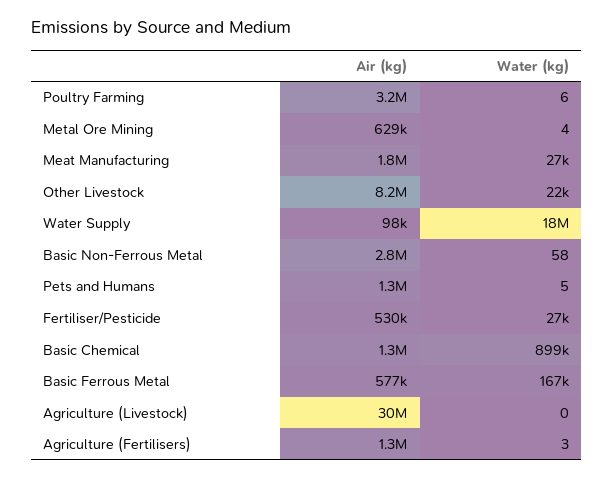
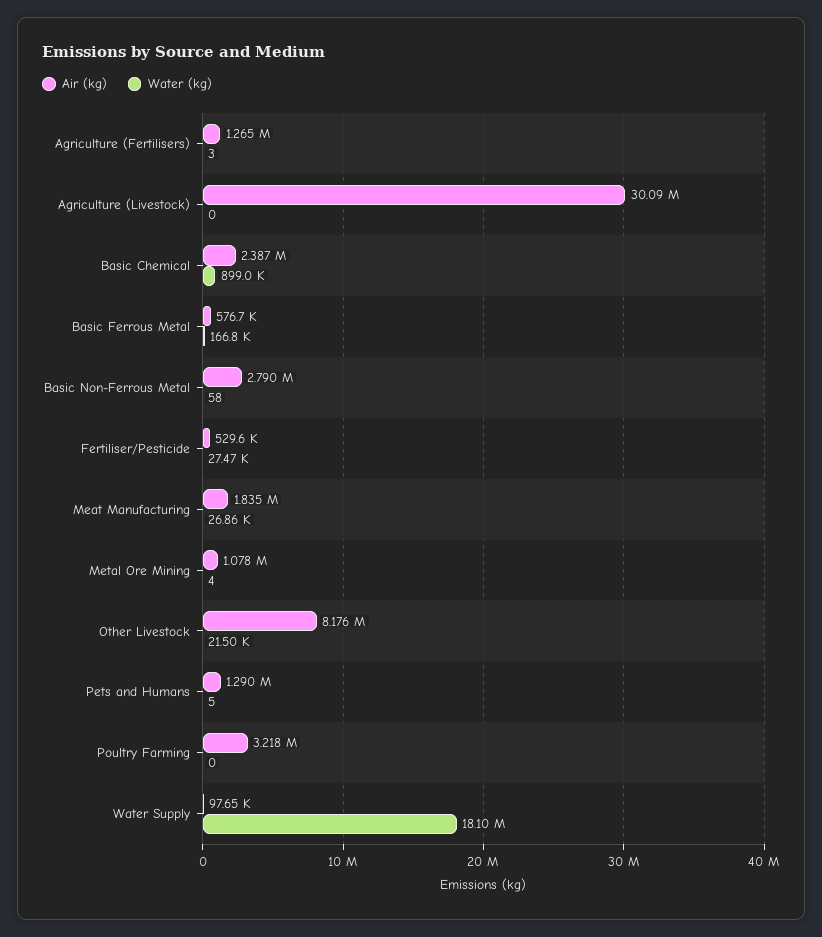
  {
    "Air (kg)": {
      "Poultry Farming": 3218000,
-     "Metal Ore Mining": 629000,
+     "Metal Ore Mining": 1078000,
      "Meat Manufacturing": 1835000,
      "Other Livestock": 8176000,
      "Water Supply": 97650,
      "Basic Non-Ferrous Metal": 2790000,
      "Pets and Humans": 1290000,
      "Fertiliser/Pesticide": 529600,
-     "Basic Chemical": 1300000,
+     "Basic Chemical": 2387000,
      "Basic Ferrous Metal": 576700,
      "Agriculture (Livestock)": 30090000,
      "Agriculture (Fertilisers)": 1265000
    },
    "Water (kg)": {
-     "Poultry Farming": 6,
+     "Poultry Farming": 0,
      "Metal Ore Mining": 4,
      "Meat Manufacturing": 26860,
      "Other Livestock": 21500,
      "Water Supply": 18100000,
      "Basic Non-Ferrous Metal": 58,
      "Pets and Humans": 5,
      "Fertiliser/Pesticide": 27470,
      "Basic Chemical": 899000,
      "Basic Ferrous Metal": 166800,
      "Agriculture (Livestock)": 0,
      "Agriculture (Fertilisers)": 3
    }
  }

